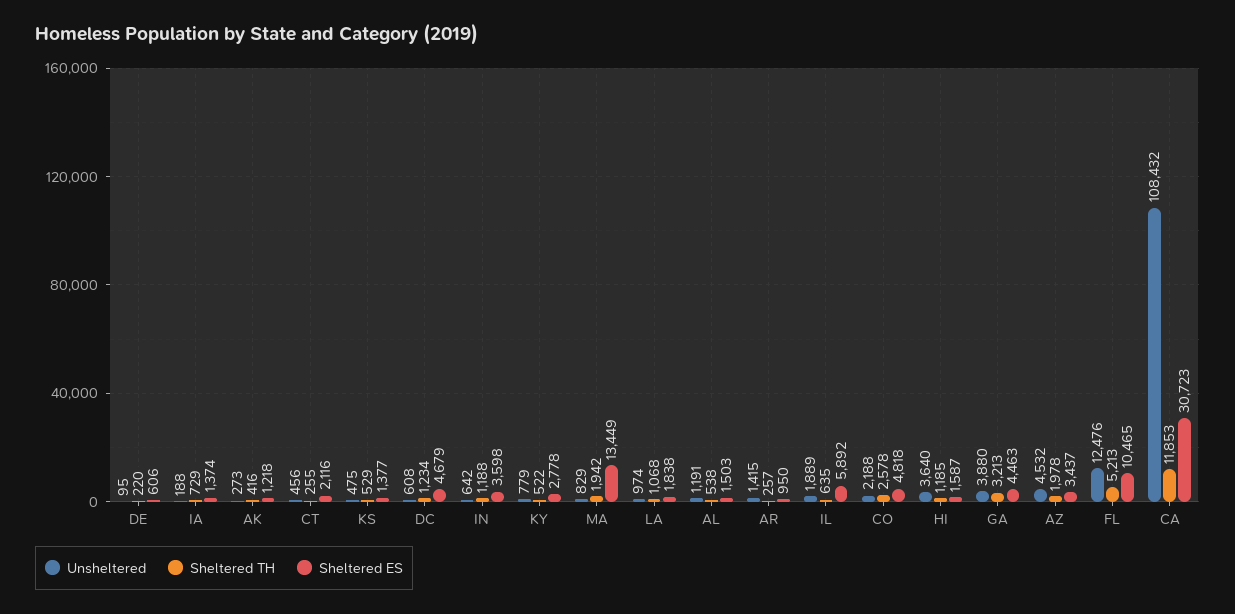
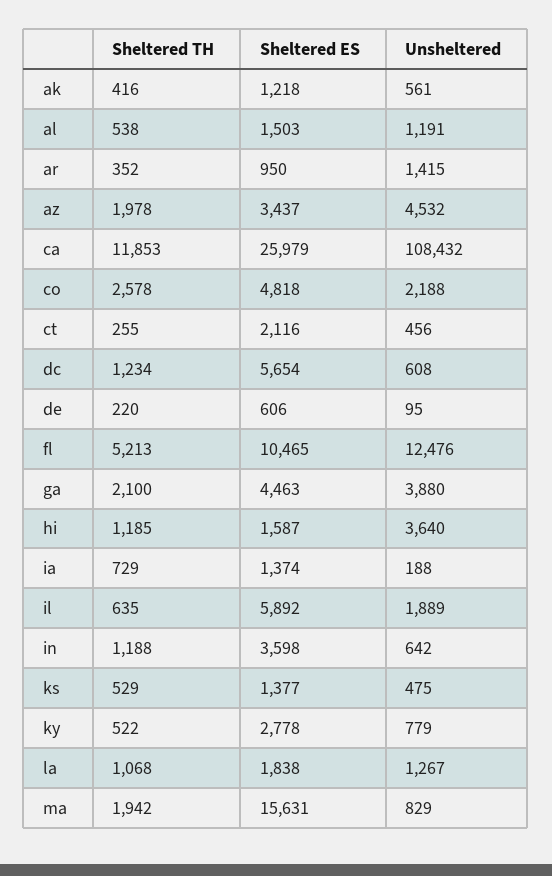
  {
    "Unsheltered": {
      "DE": 95,
      "IA": 188,
-     "AK": 273,
+     "AK": 561,
      "CT": 456,
      "KS": 475,
      "DC": 608,
      "IN": 642,
      "KY": 779,
      "MA": 829,
-     "LA": 974,
+     "LA": 1267,
      "AL": 1191,
      "AR": 1415,
      "IL": 1889,
      "CO": 2188,
      "HI": 3640,
      "GA": 3880,
      "AZ": 4532,
      "FL": 12476,
      "CA": 108432
    },
    "Sheltered TH": {
      "DE": 220,
      "IA": 729,
      "AK": 416,
      "CT": 255,
      "KS": 529,
      "DC": 1234,
      "IN": 1188,
      "KY": 522,
      "MA": 1942,
      "LA": 1068,
      "AL": 538,
-     "AR": 257,
+     "AR": 352,
      "IL": 635,
      "CO": 2578,
      "HI": 1185,
-     "GA": 3213,
+     "GA": 2100,
      "AZ": 1978,
      "FL": 5213,
      "CA": 11853
    },
    "Sheltered ES": {
      "DE": 606,
      "IA": 1374,
      "AK": 1218,
      "CT": 2116,
      "KS": 1377,
-     "DC": 4679,
+     "DC": 5654,
      "IN": 3598,
      "KY": 2778,
-     "MA": 13449,
+     "MA": 15631,
      "LA": 1838,
      "AL": 1503,
      "AR": 950,
      "IL": 5892,
      "CO": 4818,
      "HI": 1587,
      "GA": 4463,
      "AZ": 3437,
      "FL": 10465,
-     "CA": 30723
+     "CA": 25979
    }
  }

